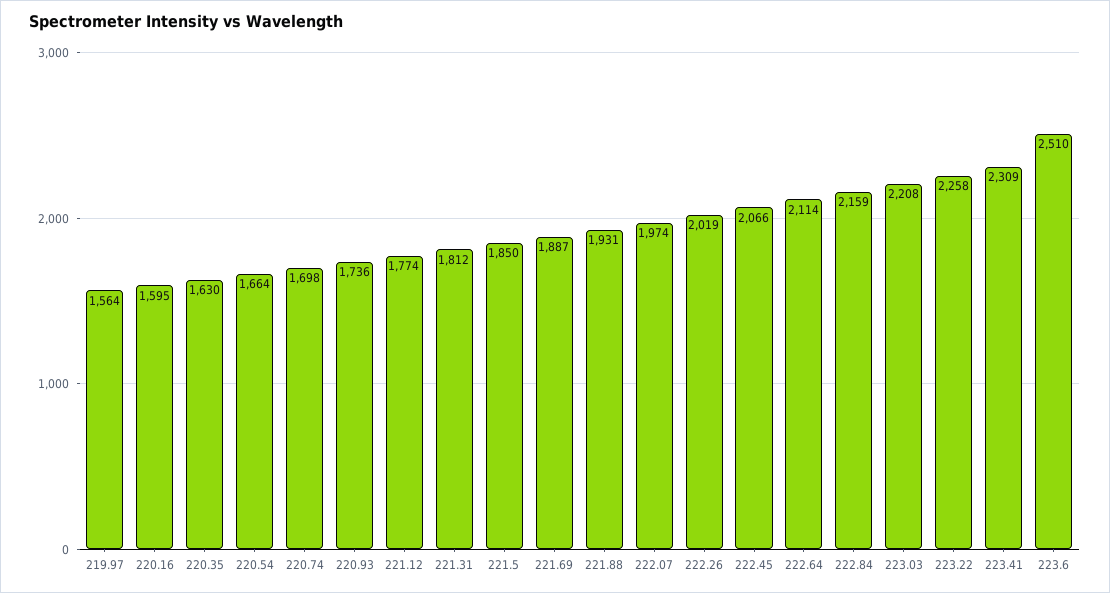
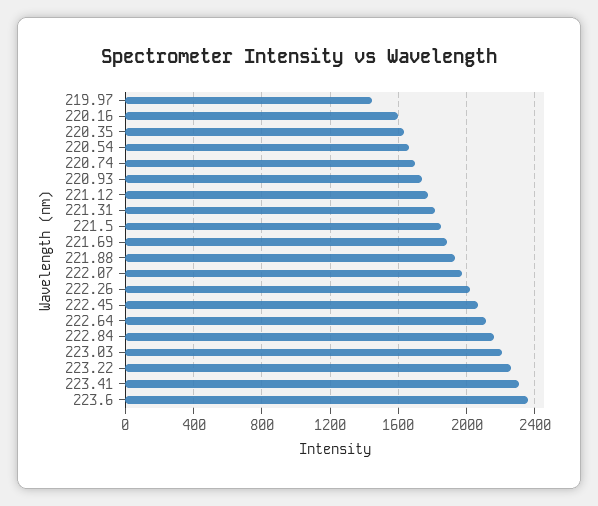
  {
-   "219.97": 1564,
+   "219.97": 1450,
    "220.16": 1595,
    "220.35": 1630,
    "220.54": 1664,
    "220.74": 1698,
    "220.93": 1736,
    "221.12": 1774,
    "221.31": 1812,
    "221.5": 1850,
    "221.69": 1887,
    "221.88": 1931,
    "222.07": 1974,
    "222.26": 2019,
    "222.45": 2066,
    "222.64": 2114,
    "222.84": 2159,
    "223.03": 2208,
    "223.22": 2258,
    "223.41": 2309,
-   "223.6": 2510
+   "223.6": 2350
  }

